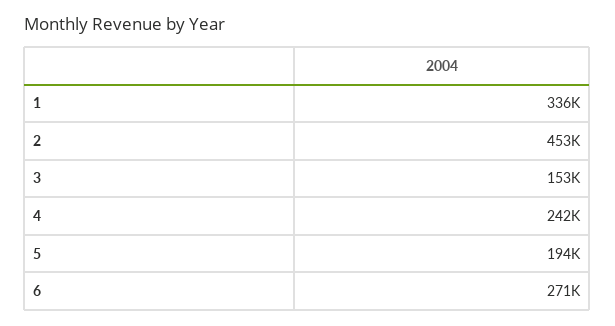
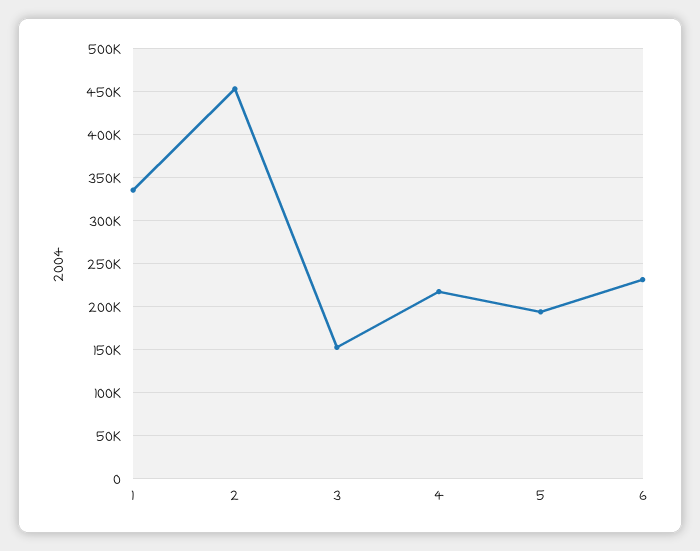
  {
    "1": 336000,
    "2": 453000,
    "3": 153000,
-   "4": 242000,
+   "4": 220000,
    "5": 194000,
-   "6": 271000
+   "6": 230000
  }

